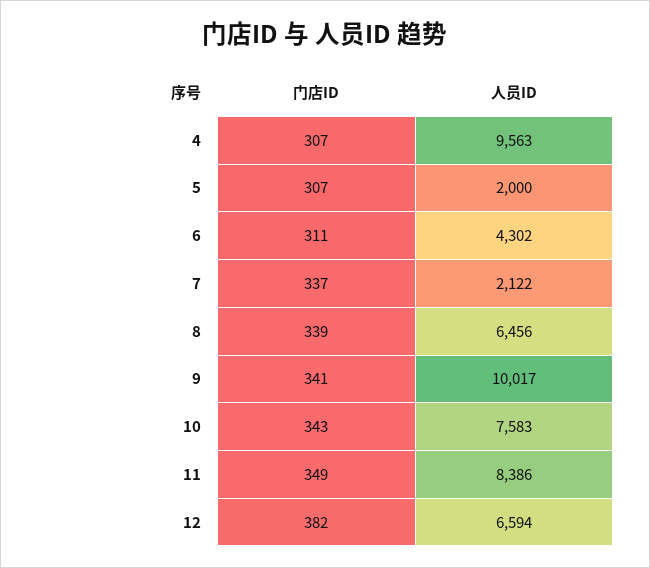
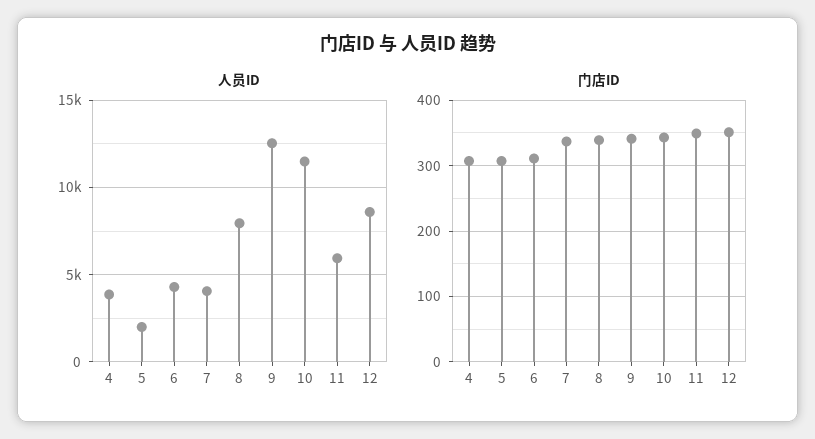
  {
    "门店ID": {
      "4": 307,
      "5": 307,
      "6": 311,
      "7": 337,
      "8": 339,
      "9": 341,
      "10": 343,
      "11": 349,
-     "12": 382
+     "12": 350
    },
    "人员ID": {
-     "4": 9563,
+     "4": 4000,
      "5": 2000,
      "6": 4302,
-     "7": 2122,
+     "7": 4000,
-     "8": 6456,
+     "8": 8000,
-     "9": 10017,
+     "9": 12500,
-     "10": 7583,
+     "10": 11500,
-     "11": 8386,
+     "11": 6000,
-     "12": 6594
+     "12": 8500
    }
  }

